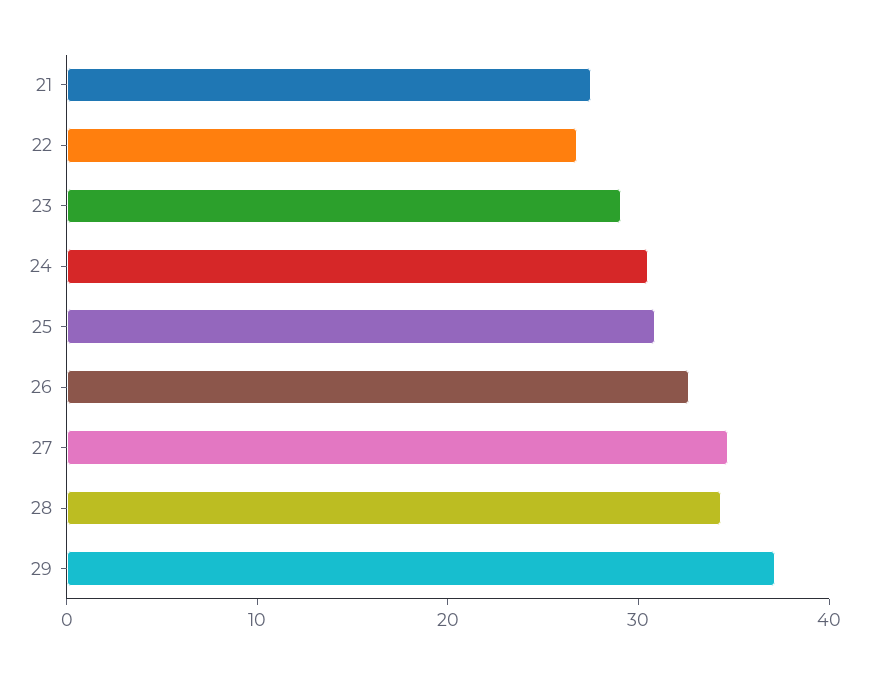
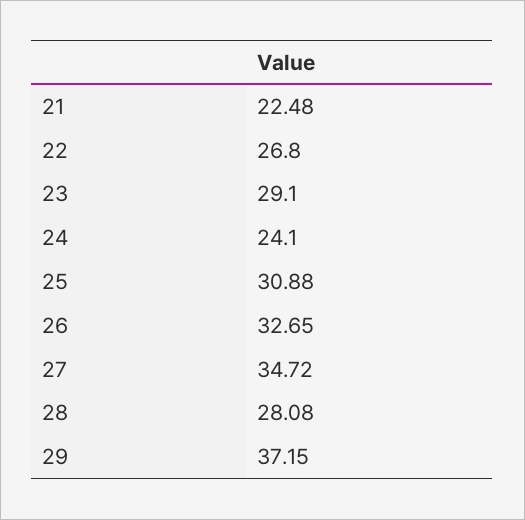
  {
-   "21": 28,
+   "21": 22.48,
    "22": 26.8,
    "23": 29.1,
-   "24": 30,
+   "24": 24.1,
    "25": 30.88,
    "26": 32.65,
    "27": 34.72,
-   "28": 34,
+   "28": 28.08,
    "29": 37.15
  }

